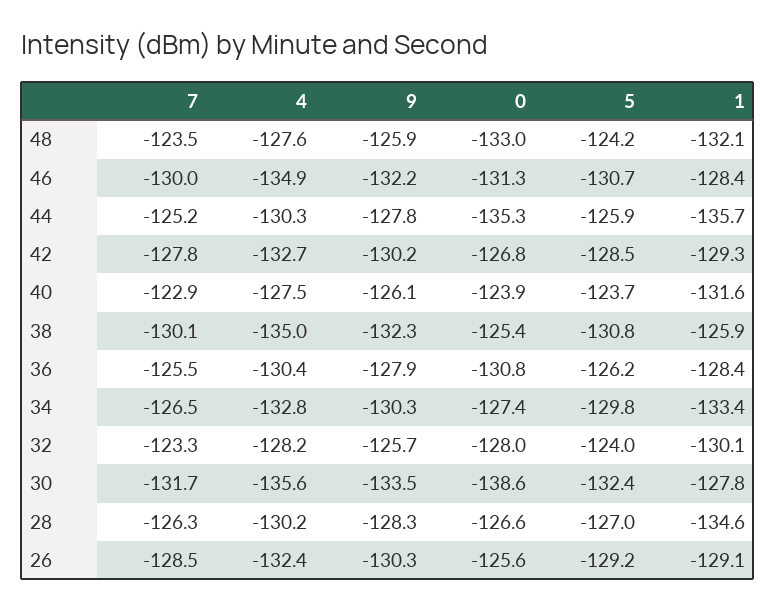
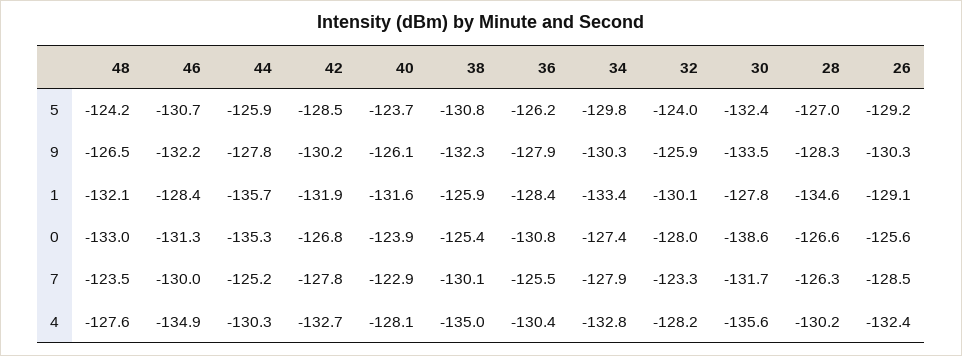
  {
    "7": {
      "48": -123.5,
      "46": -130,
      "44": -125.2,
      "42": -127.8,
      "40": -122.9,
      "38": -130.1,
      "36": -125.5,
-     "34": -126.5,
+     "34": -127.9,
      "32": -123.3,
      "30": -131.7,
      "28": -126.3,
      "26": -128.5
    },
    "4": {
      "48": -127.6,
      "46": -134.9,
      "44": -130.3,
      "42": -132.7,
-     "40": -127.5,
+     "40": -128.1,
      "38": -135,
      "36": -130.4,
      "34": -132.8,
      "32": -128.2,
      "30": -135.6,
      "28": -130.2,
      "26": -132.4
    },
    "9": {
-     "48": -125.9,
+     "48": -126.5,
      "46": -132.2,
      "44": -127.8,
      "42": -130.2,
      "40": -126.1,
      "38": -132.3,
      "36": -127.9,
      "34": -130.3,
-     "32": -125.7,
+     "32": -125.9,
      "30": -133.5,
      "28": -128.3,
      "26": -130.3
    },
    "0": {
      "48": -133,
      "46": -131.3,
      "44": -135.3,
      "42": -126.8,
      "40": -123.9,
      "38": -125.4,
      "36": -130.8,
      "34": -127.4,
      "32": -128,
      "30": -138.6,
      "28": -126.6,
      "26": -125.6
    },
    "5": {
      "48": -124.2,
      "46": -130.7,
      "44": -125.9,
      "42": -128.5,
      "40": -123.7,
      "38": -130.8,
      "36": -126.2,
      "34": -129.8,
      "32": -124,
      "30": -132.4,
      "28": -127,
      "26": -129.2
    },
    "1": {
      "48": -132.1,
      "46": -128.4,
      "44": -135.7,
-     "42": -129.3,
+     "42": -131.9,
      "40": -131.6,
      "38": -125.9,
      "36": -128.4,
      "34": -133.4,
      "32": -130.1,
      "30": -127.8,
      "28": -134.6,
      "26": -129.1
    }
  }

